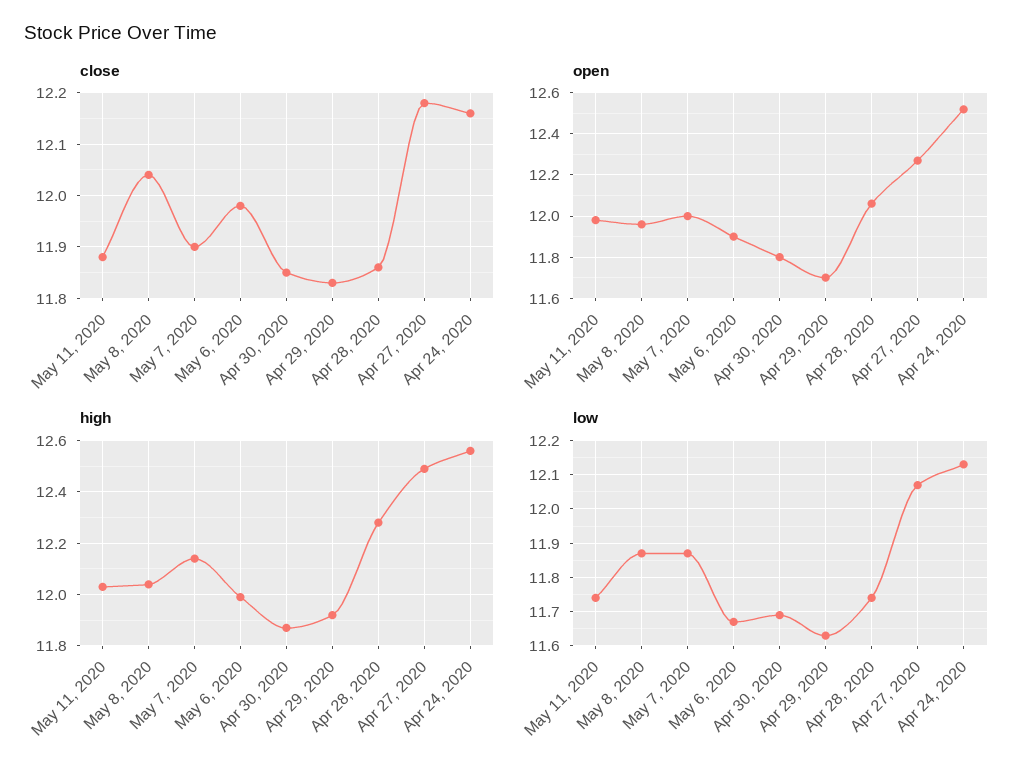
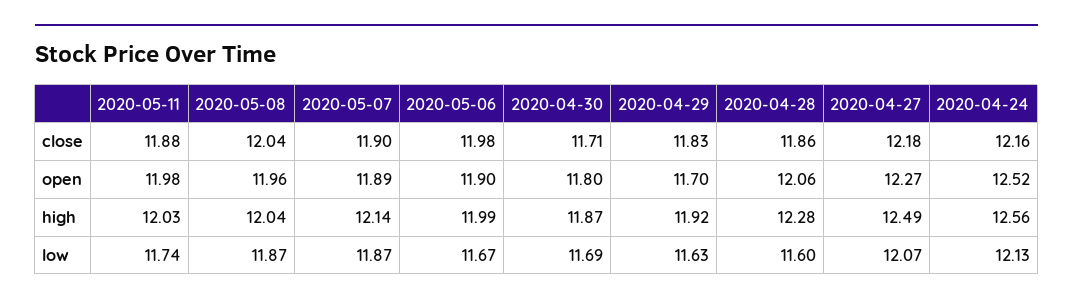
  {
    "close": {
      "May 11, 2020": 11.88,
      "May 8, 2020": 12.04,
      "May 7, 2020": 11.9,
      "May 6, 2020": 11.98,
-     "Apr 30, 2020": 11.85,
+     "Apr 30, 2020": 11.71,
      "Apr 29, 2020": 11.83,
      "Apr 28, 2020": 11.86,
      "Apr 27, 2020": 12.18,
      "Apr 24, 2020": 12.16
    },
    "open": {
      "May 11, 2020": 11.98,
      "May 8, 2020": 11.96,
-     "May 7, 2020": 12,
+     "May 7, 2020": 11.89,
      "May 6, 2020": 11.9,
      "Apr 30, 2020": 11.8,
      "Apr 29, 2020": 11.7,
      "Apr 28, 2020": 12.06,
      "Apr 27, 2020": 12.27,
      "Apr 24, 2020": 12.52
    },
    "high": {
      "May 11, 2020": 12.03,
      "May 8, 2020": 12.04,
      "May 7, 2020": 12.14,
      "May 6, 2020": 11.99,
      "Apr 30, 2020": 11.87,
      "Apr 29, 2020": 11.92,
      "Apr 28, 2020": 12.28,
      "Apr 27, 2020": 12.49,
      "Apr 24, 2020": 12.56
    },
    "low": {
      "May 11, 2020": 11.74,
      "May 8, 2020": 11.87,
      "May 7, 2020": 11.87,
      "May 6, 2020": 11.67,
      "Apr 30, 2020": 11.69,
      "Apr 29, 2020": 11.63,
-     "Apr 28, 2020": 11.75,
+     "Apr 28, 2020": 11.6,
      "Apr 27, 2020": 12.07,
      "Apr 24, 2020": 12.13
    }
  }

